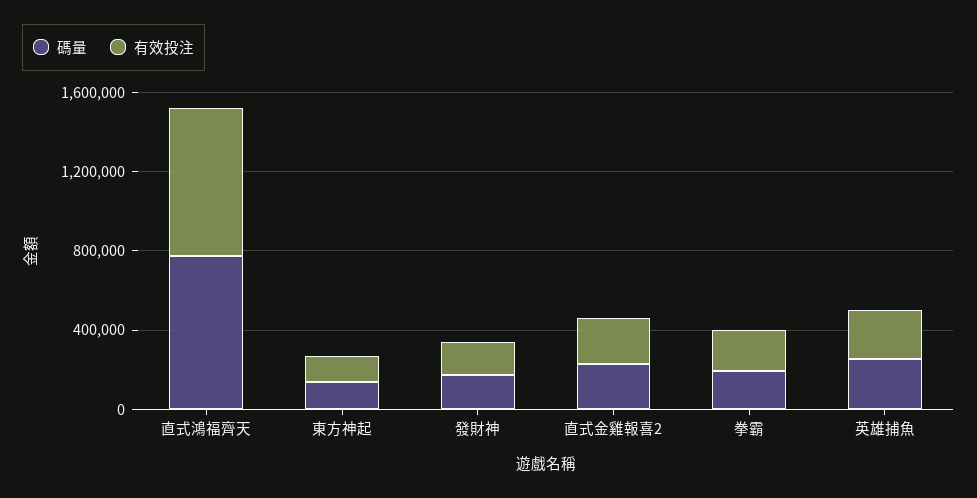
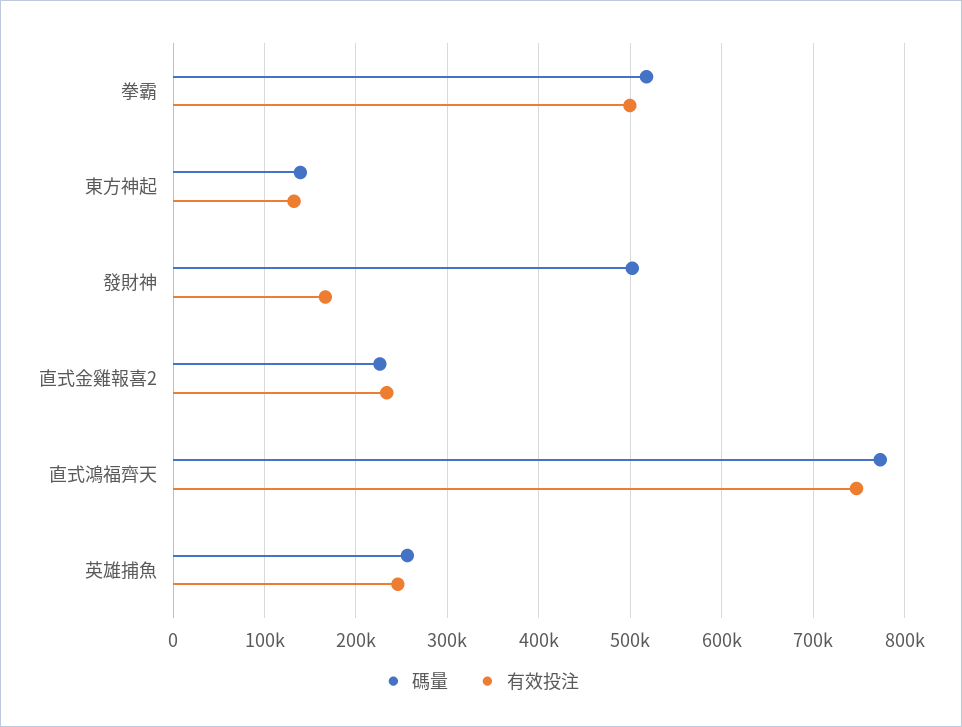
  {
    "碼量": {
      "直式鴻福齊天": 770000,
      "東方神起": 140000,
-     "發財神": 200000,
+     "發財神": 500000,
      "直式金雞報喜2": 230000,
-     "拳霸": 200000,
+     "拳霸": 520000,
      "英雄捕魚": 260000
    },
    "有效投注": {
      "直式鴻福齊天": 750000,
      "東方神起": 130000,
      "發財神": 170000,
      "直式金雞報喜2": 230000,
-     "拳霸": 200000,
+     "拳霸": 500000,
      "英雄捕魚": 250000
    }
  }

